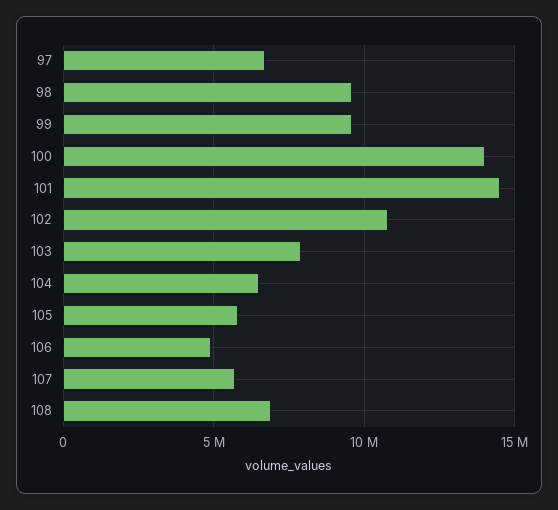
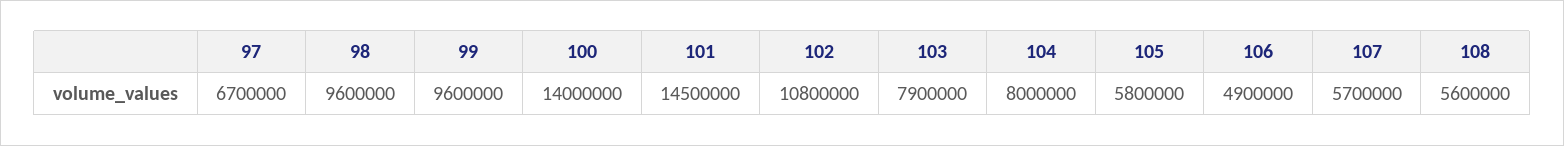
  {
    "97": 6700000,
    "98": 9600000,
    "99": 9600000,
    "100": 14000000,
    "101": 14500000,
    "102": 10800000,
    "103": 7900000,
-   "104": 6500000,
+   "104": 8000000,
    "105": 5800000,
    "106": 4900000,
    "107": 5700000,
-   "108": 7000000
+   "108": 5600000
  }

